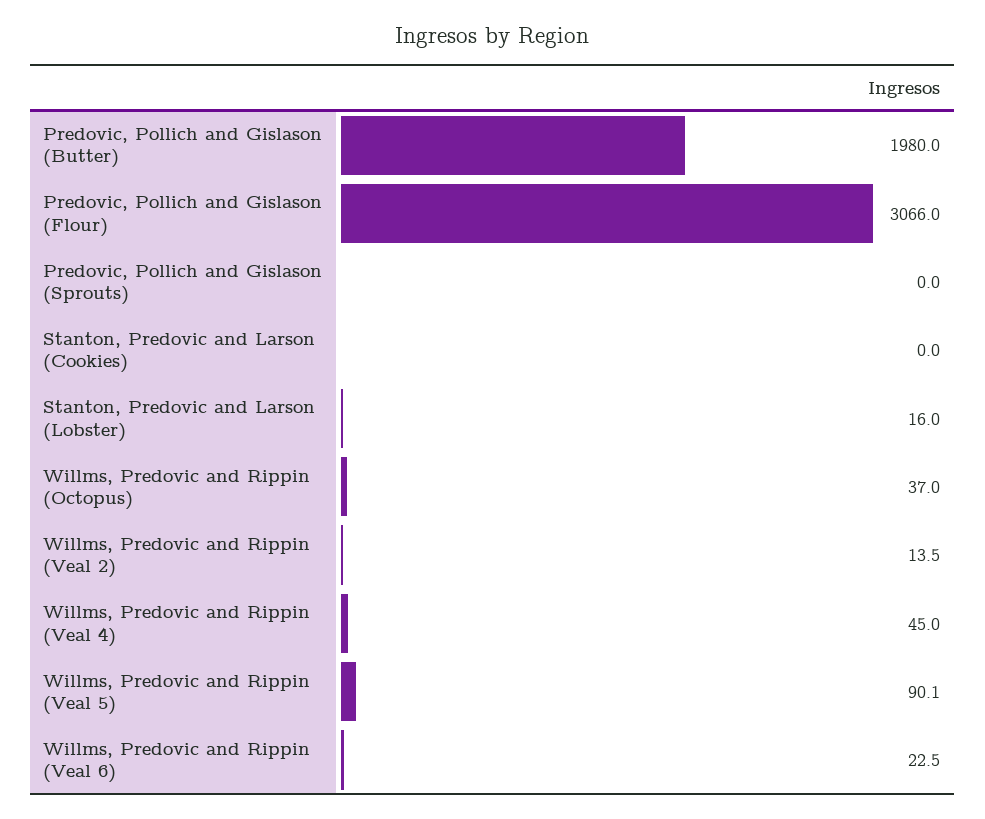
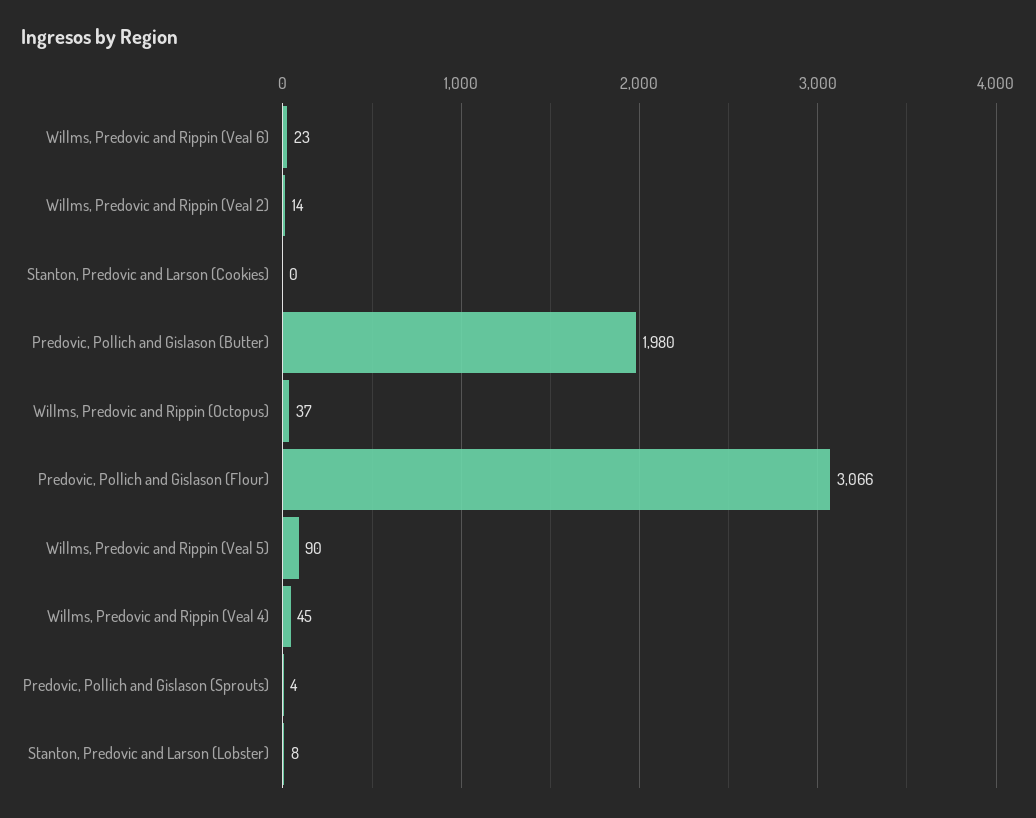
  {
    "Predovic, Pollich and Gislason (Butter)": 1980,
    "Predovic, Pollich and Gislason (Flour)": 3066,
-   "Predovic, Pollich and Gislason (Sprouts)": 0,
+   "Predovic, Pollich and Gislason (Sprouts)": 4,
    "Stanton, Predovic and Larson (Cookies)": 0,
-   "Stanton, Predovic and Larson (Lobster)": 16,
+   "Stanton, Predovic and Larson (Lobster)": 8,
    "Willms, Predovic and Rippin (Octopus)": 37,
    "Willms, Predovic and Rippin (Veal 2)": 13.5,
    "Willms, Predovic and Rippin (Veal 4)": 45,
    "Willms, Predovic and Rippin (Veal 5)": 90.1,
    "Willms, Predovic and Rippin (Veal 6)": 22.5
  }

